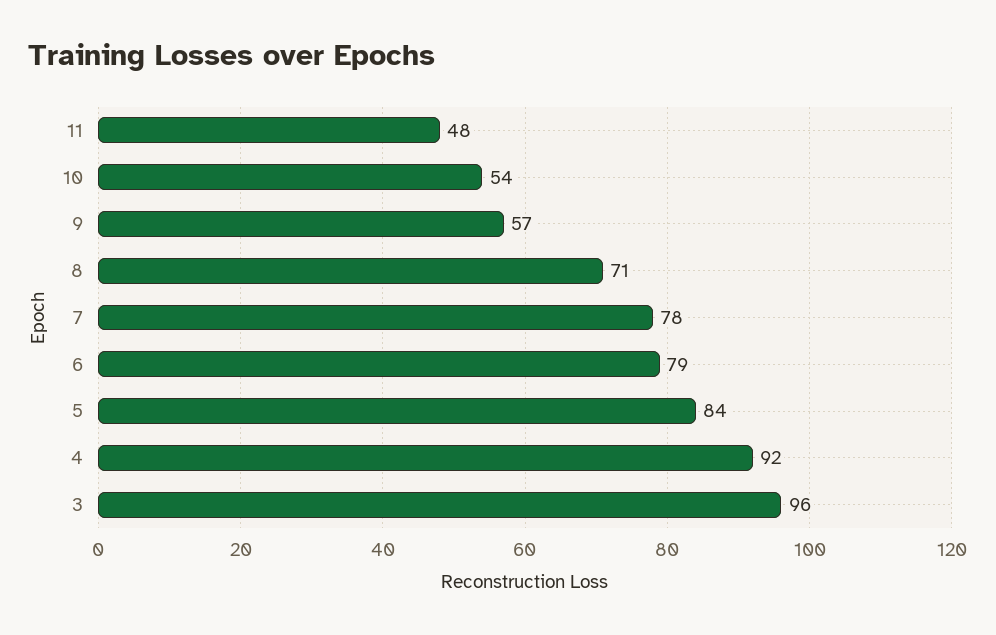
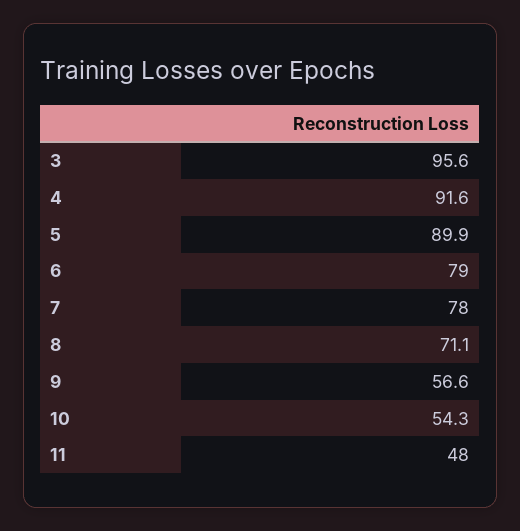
  {
    "11": 48,
    "10": 54.3,
    "9": 56.6,
    "8": 71.1,
    "7": 78,
    "6": 79,
-   "5": 84,
+   "5": 89.9,
    "4": 91.6,
    "3": 95.6
  }

